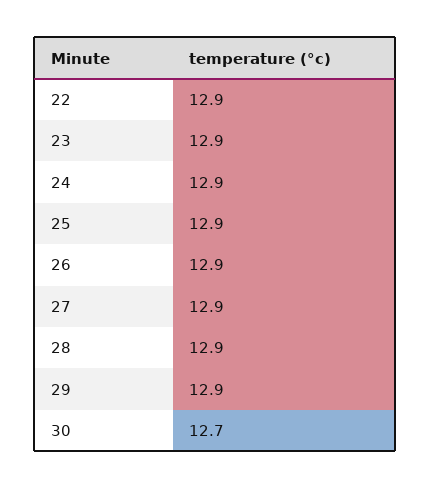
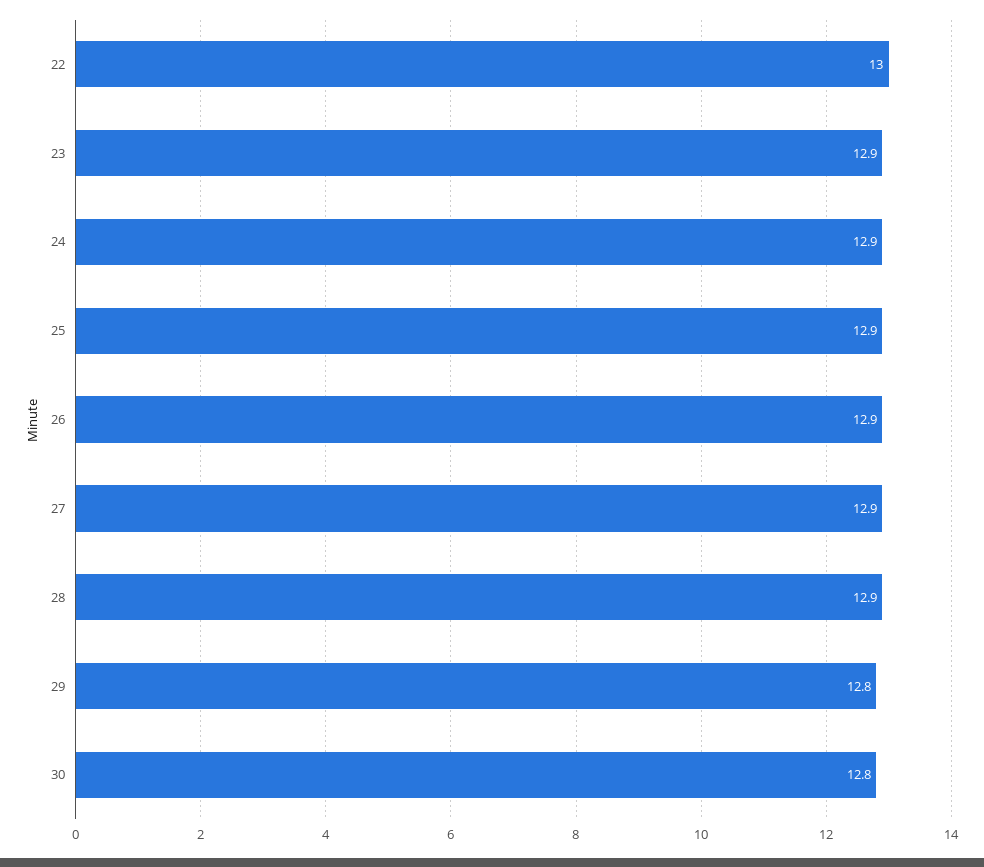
  {
-   "22": 12.9,
+   "22": 13,
    "23": 12.9,
    "24": 12.9,
    "25": 12.9,
    "26": 12.9,
    "27": 12.9,
    "28": 12.9,
-   "29": 12.9,
+   "29": 12.8,
-   "30": 12.7
+   "30": 12.8
  }

